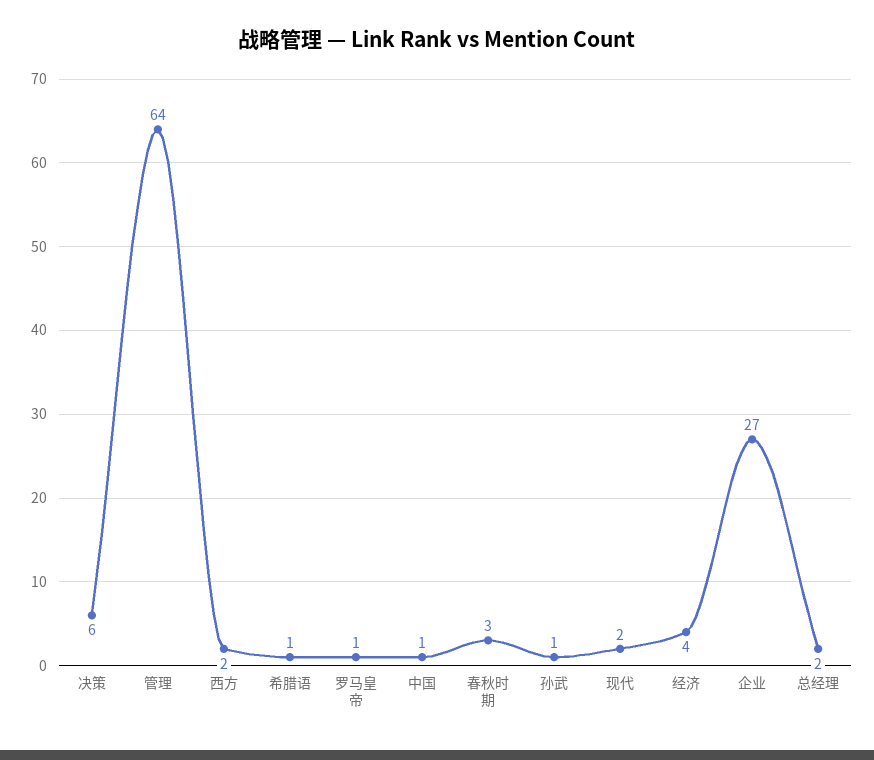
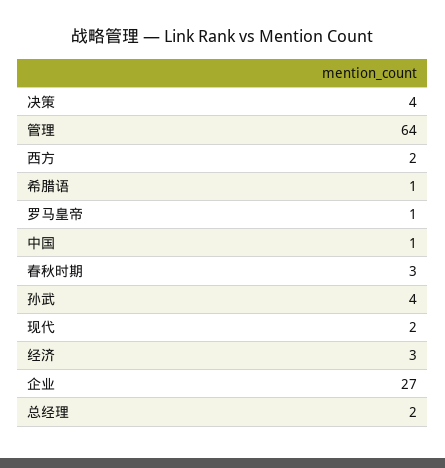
  {
-   "决策": 6,
+   "决策": 4,
    "管理": 64,
    "西方": 2,
    "希腊语": 1,
    "罗马皇帝": 1,
    "中国": 1,
    "春秋时期": 3,
-   "孙武": 1,
+   "孙武": 4,
    "现代": 2,
-   "经济": 4,
+   "经济": 3,
    "企业": 27,
    "总经理": 2
  }

